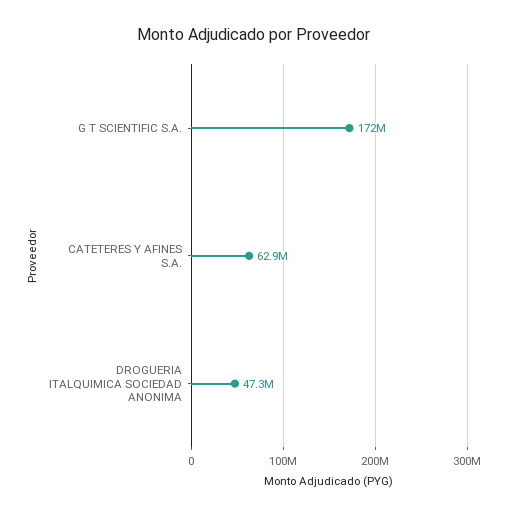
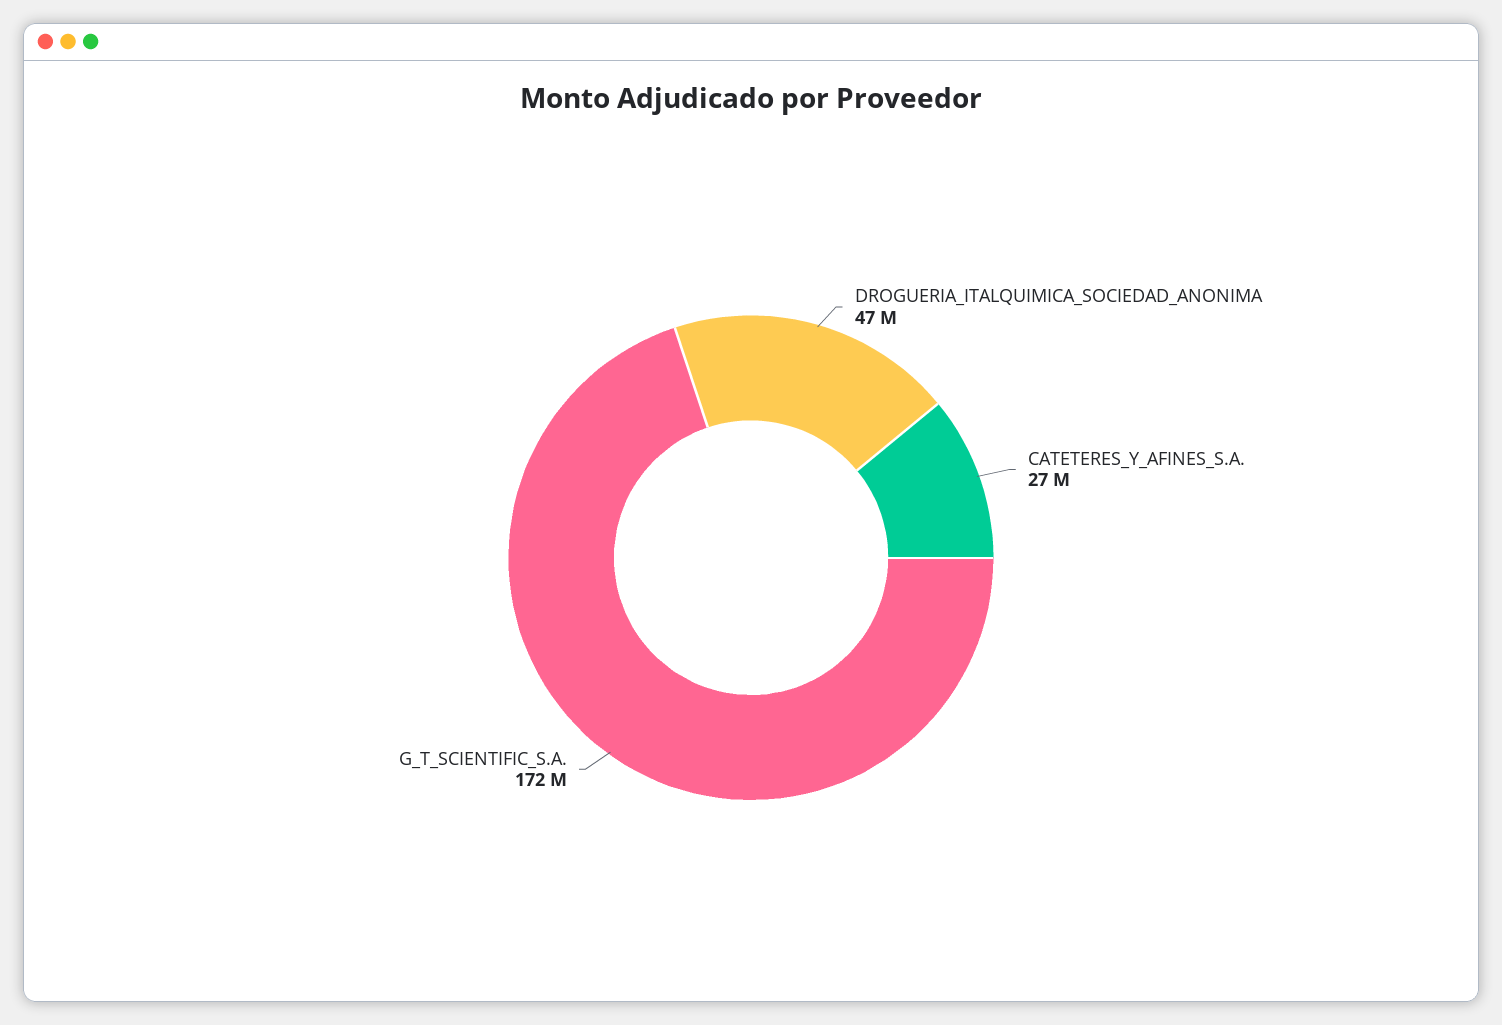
  {
    "G T SCIENTIFIC S.A.": 172000000,
-   "CATETERES Y AFINES S.A.": 62900000,
+   "CATETERES Y AFINES S.A.": 27000000,
    "DROGUERIA ITALQUIMICA SOCIEDAD ANONIMA": 47300000
  }

